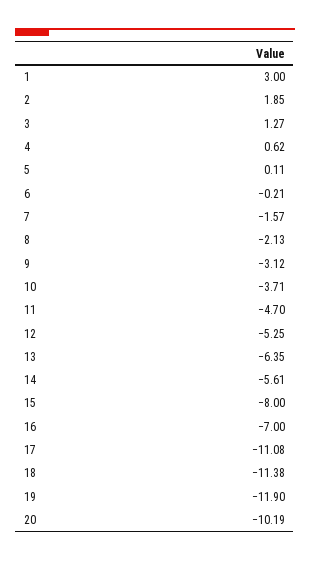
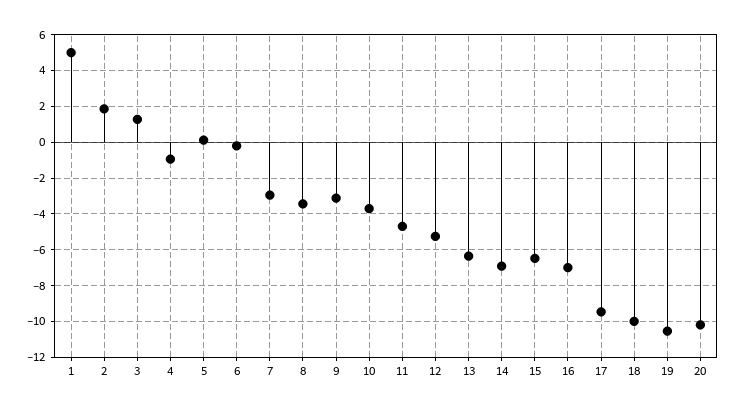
  {
-   "1": 3,
+   "1": 5,
    "2": 1.85,
    "3": 1.27,
-   "4": 0.62,
+   "4": -1,
    "5": 0.11,
    "6": -0.21,
-   "7": -1.57,
+   "7": -3,
-   "8": -2.13,
+   "8": -3.5,
    "9": -3.12,
    "10": -3.71,
    "11": -4.7,
    "12": -5.25,
    "13": -6.35,
-   "14": -5.61,
+   "14": -7,
-   "15": -8,
+   "15": -6.5,
    "16": -7,
-   "17": -11.08,
+   "17": -9.5,
-   "18": -11.38,
+   "18": -10,
-   "19": -11.9,
+   "19": -10.5,
    "20": -10.19
  }

